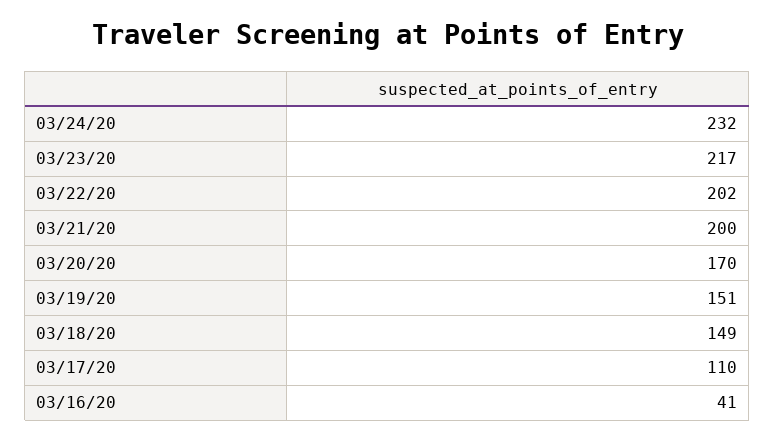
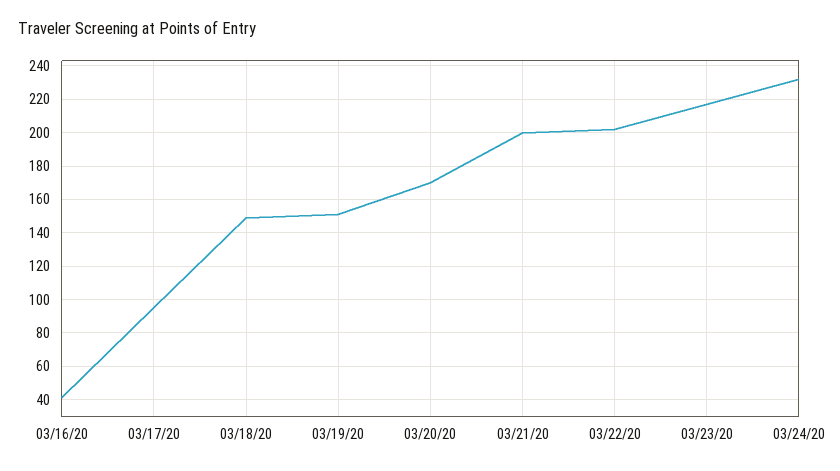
  {
    "03/24/20": 232,
    "03/23/20": 217,
    "03/22/20": 202,
    "03/21/20": 200,
    "03/20/20": 170,
    "03/19/20": 151,
    "03/18/20": 149,
-   "03/17/20": 110,
+   "03/17/20": 95,
    "03/16/20": 41
  }

